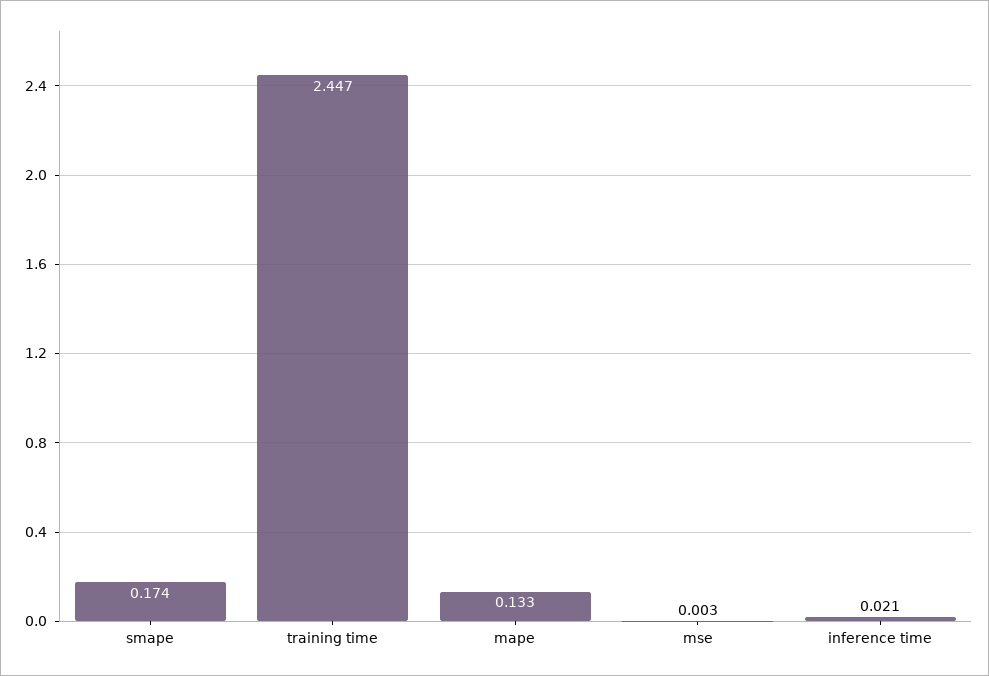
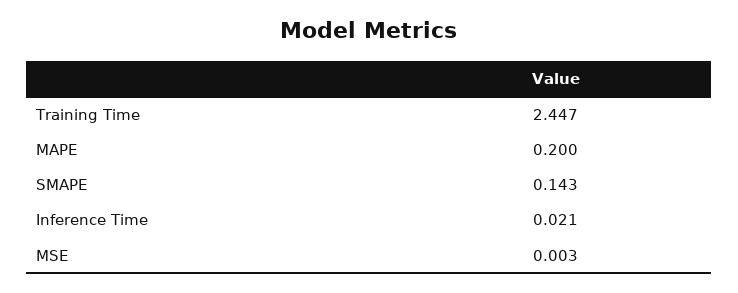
  {
-   "smape": 0.174,
+   "smape": 0.143,
    "training time": 2.447,
-   "mape": 0.133,
+   "mape": 0.2,
    "mse": 0.003,
    "inference time": 0.021
  }

